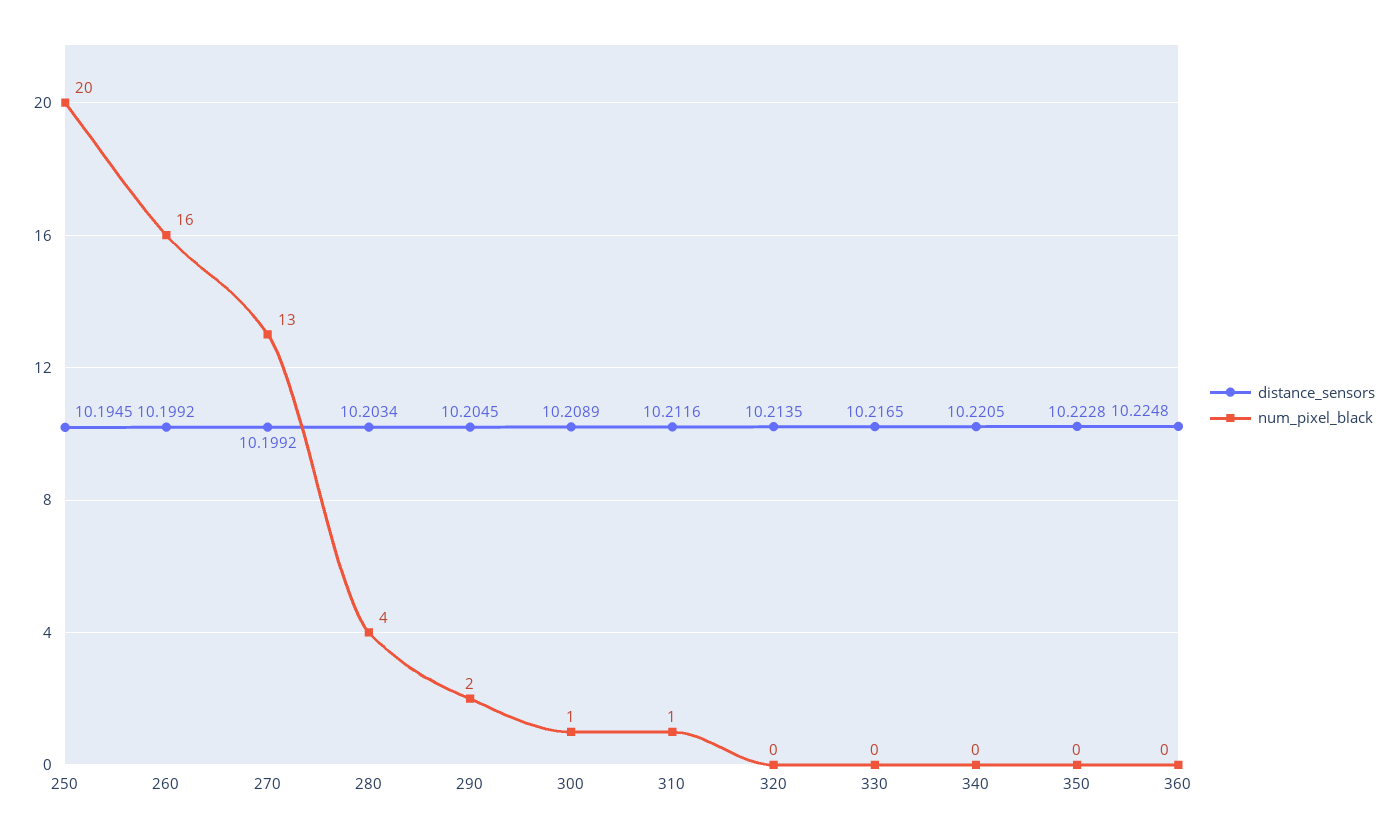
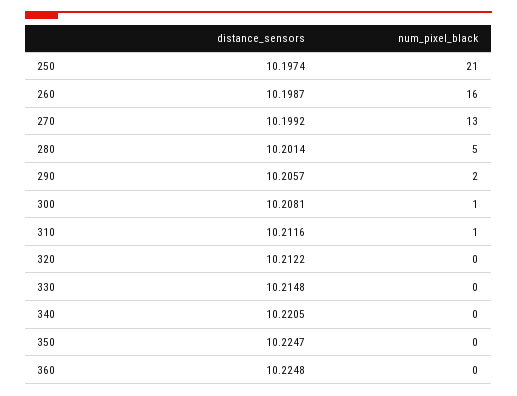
  {
    "distance_sensors": {
-     "250": 10.1945,
+     "250": 10.1974,
-     "260": 10.1992,
+     "260": 10.1987,
      "270": 10.1992,
-     "280": 10.2034,
+     "280": 10.2014,
-     "290": 10.2045,
+     "290": 10.2057,
-     "300": 10.2089,
+     "300": 10.2081,
      "310": 10.2116,
-     "320": 10.2135,
+     "320": 10.2122,
-     "330": 10.2165,
+     "330": 10.2148,
      "340": 10.2205,
-     "350": 10.2228,
+     "350": 10.2247,
      "360": 10.2248
    },
    "num_pixel_black": {
-     "250": 20,
+     "250": 21,
      "260": 16,
      "270": 13,
-     "280": 4,
+     "280": 5,
      "290": 2,
      "300": 1,
      "310": 1,
      "320": 0,
      "330": 0,
      "340": 0,
      "350": 0,
      "360": 0
    }
  }

